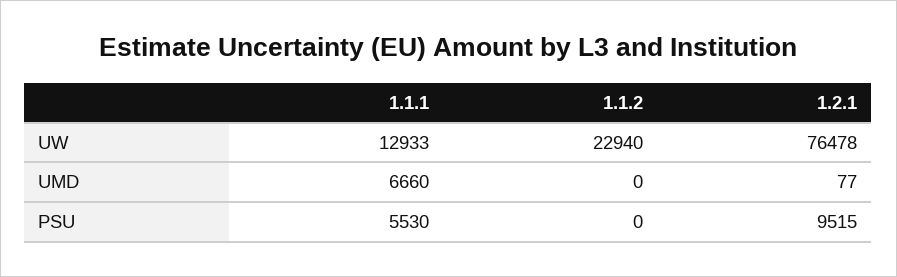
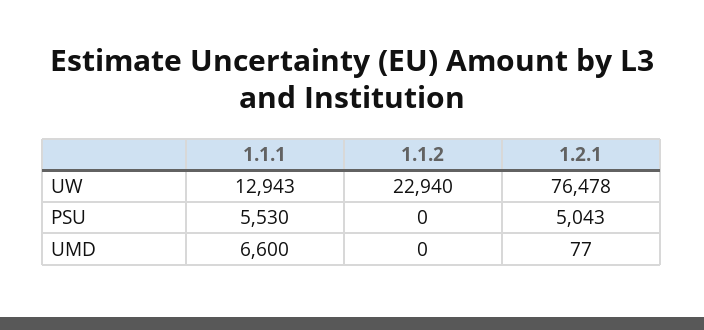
  {
    "1.1.1": {
-     "UW": 12933,
+     "UW": 12943,
-     "UMD": 6660,
+     "UMD": 6600,
      "PSU": 5530
    },
    "1.1.2": {
      "UW": 22940,
      "UMD": 0,
      "PSU": 0
    },
    "1.2.1": {
      "UW": 76478,
      "UMD": 77,
-     "PSU": 9515
+     "PSU": 5043
    }
  }

